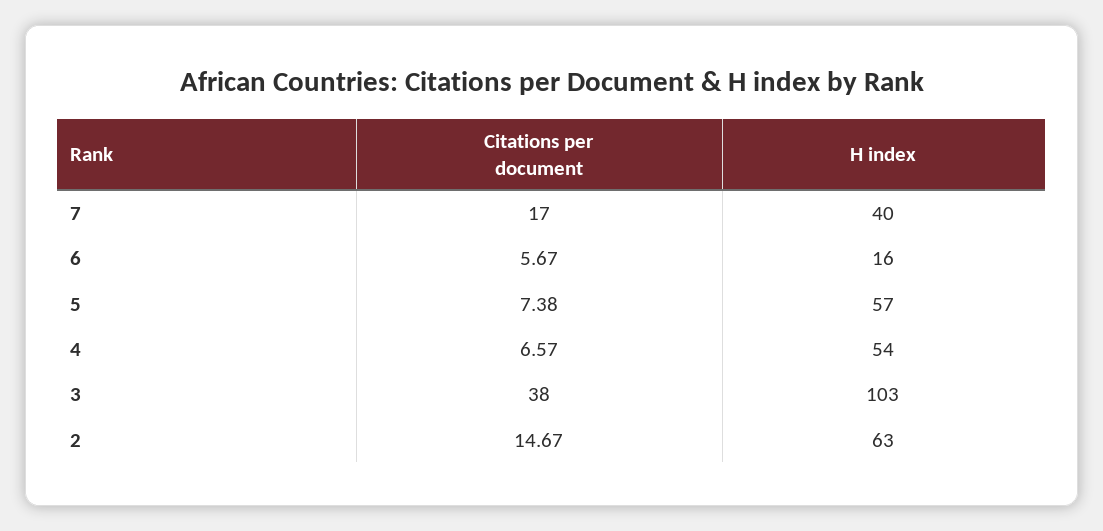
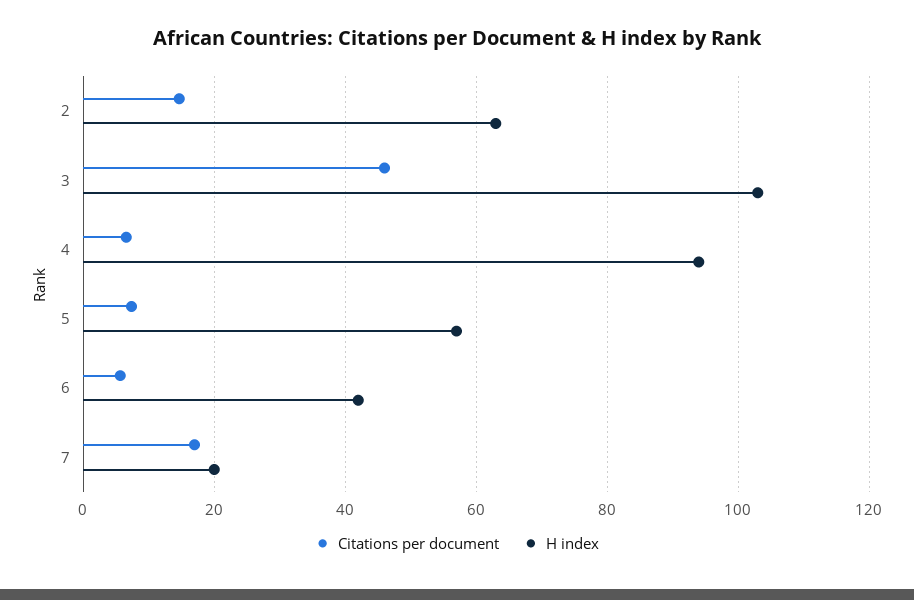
  {
    "Citations per document": {
      "7": 17,
      "6": 5.67,
      "5": 7.38,
      "4": 6.57,
-     "3": 38,
+     "3": 46,
      "2": 14.67
    },
    "H index": {
-     "7": 40,
+     "7": 20,
-     "6": 16,
+     "6": 42,
      "5": 57,
-     "4": 54,
+     "4": 94,
      "3": 103,
      "2": 63
    }
  }

